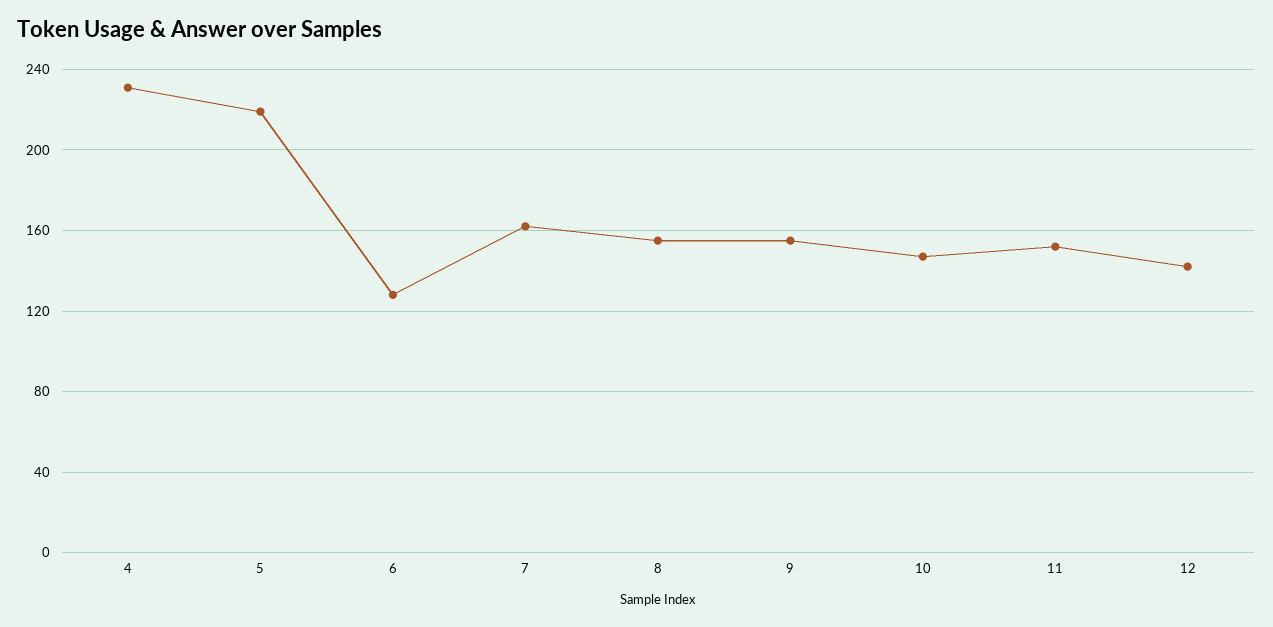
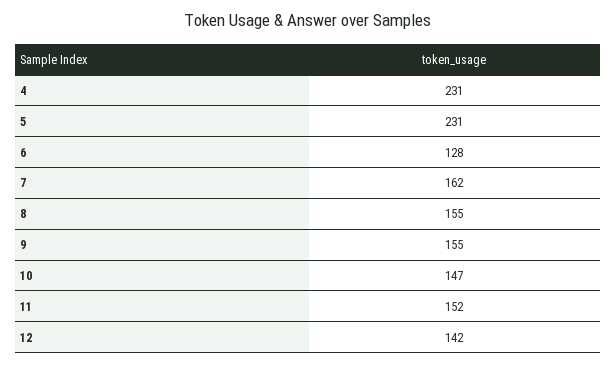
  {
    "4": 231,
-   "5": 220,
+   "5": 231,
    "6": 128,
    "7": 162,
    "8": 155,
    "9": 155,
    "10": 147,
    "11": 152,
    "12": 142
  }

